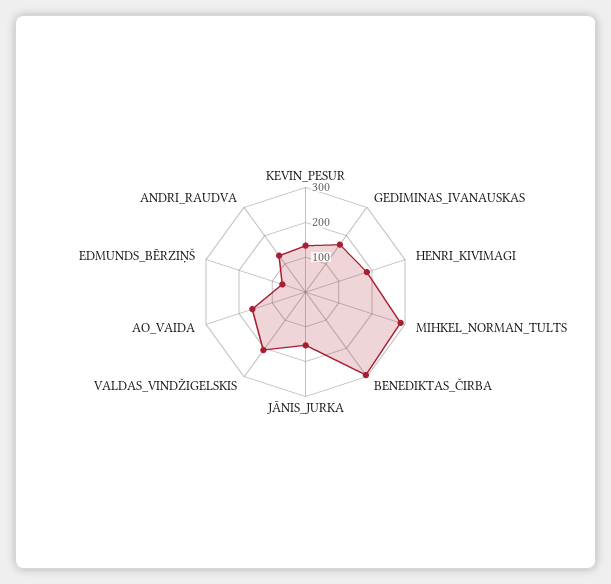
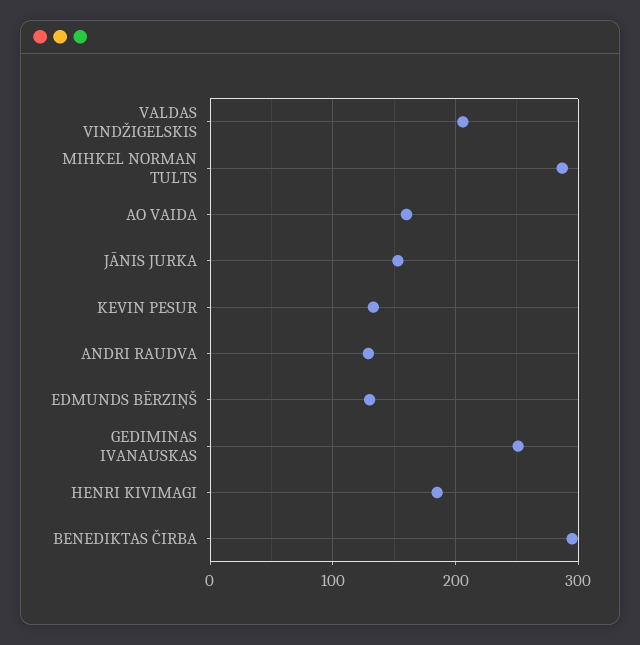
  {
    "KEVIN_PESUR": 130,
-   "GEDIMINAS_IVANAUSKAS": 175,
+   "GEDIMINAS_IVANAUSKAS": 250,
    "HENRI_KIVIMAGI": 190,
    "MIHKEL_NORMAN_TULTS": 290,
    "BENEDIKTAS_ČIRBA": 300,
    "JĀNIS_JURKA": 150,
    "VALDAS_VINDŽIGELSKIS": 210,
    "AO_VAIDA": 160,
-   "EDMUNDS_BĒRZIŅŠ": 75,
+   "EDMUNDS_BĒRZIŅŠ": 130,
    "ANDRI_RAUDVA": 130
  }

